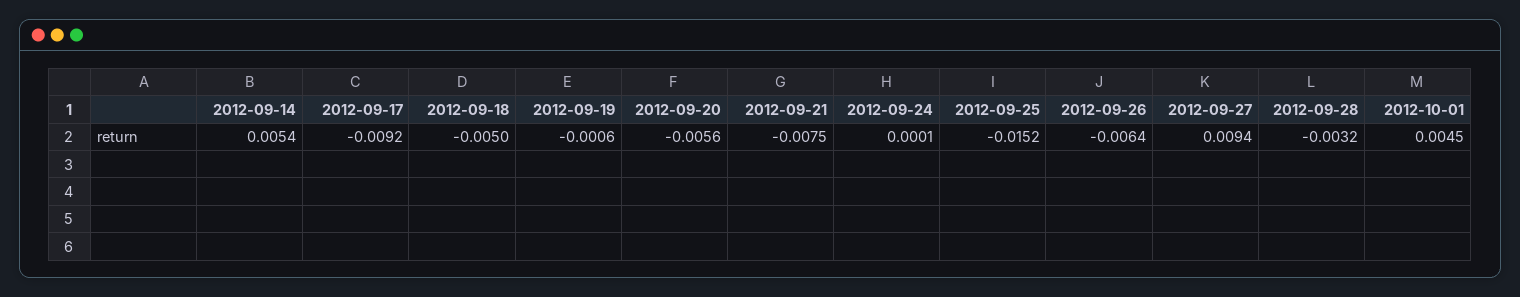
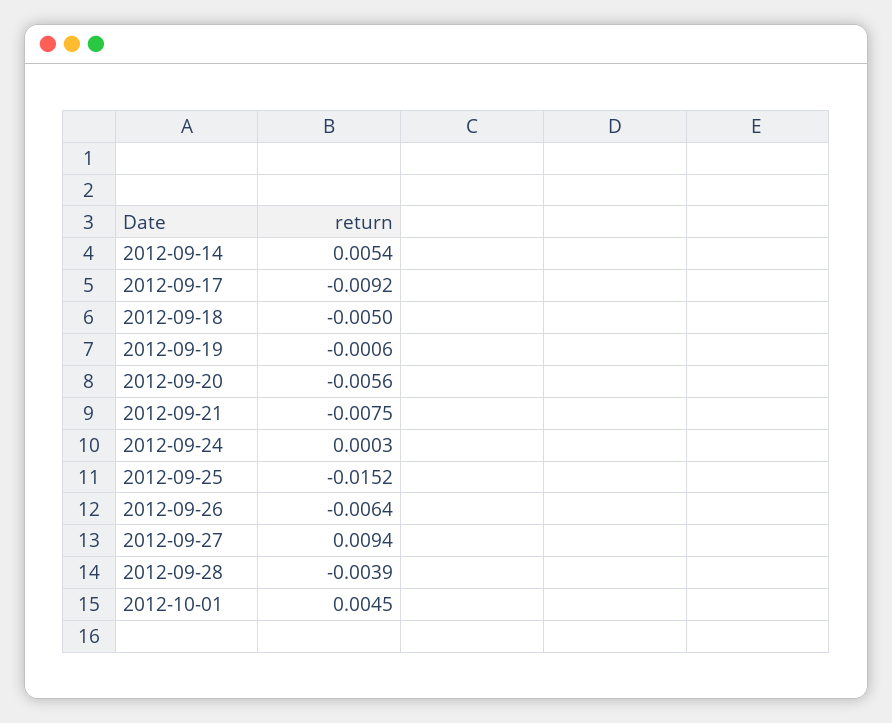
  {
    "2012-09-14": 0.0054,
    "2012-09-17": -0.0092,
    "2012-09-18": -0.005,
    "2012-09-19": -0.0006,
    "2012-09-20": -0.0056,
    "2012-09-21": -0.0075,
-   "2012-09-24": 0.0001,
+   "2012-09-24": 0.0003,
    "2012-09-25": -0.0152,
    "2012-09-26": -0.0064,
    "2012-09-27": 0.0094,
-   "2012-09-28": -0.0032,
+   "2012-09-28": -0.0039,
    "2012-10-01": 0.0045
  }

